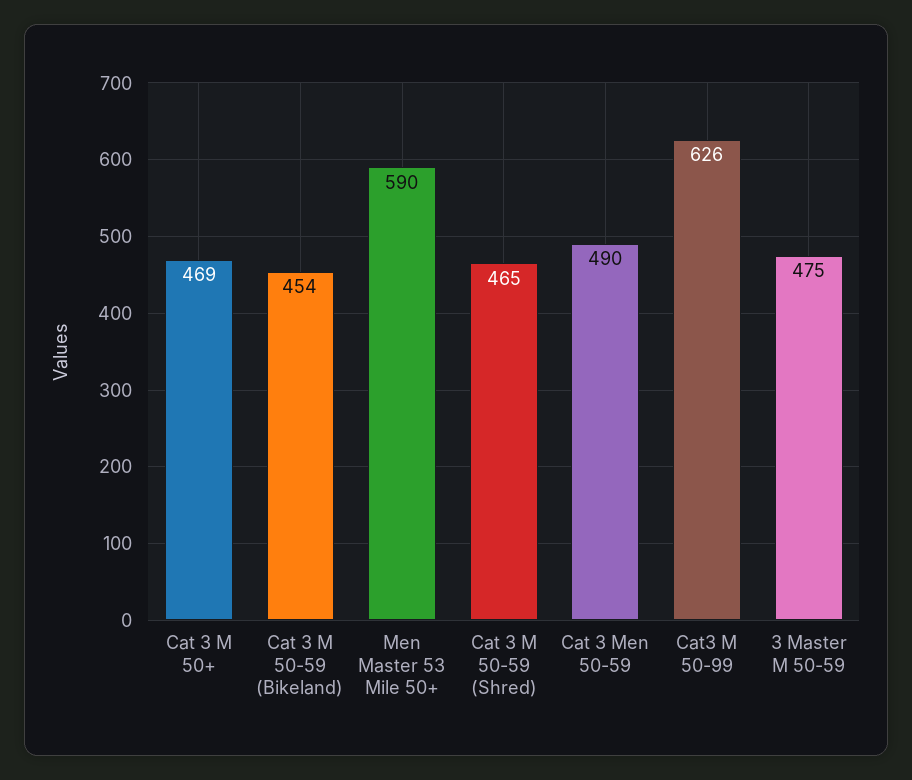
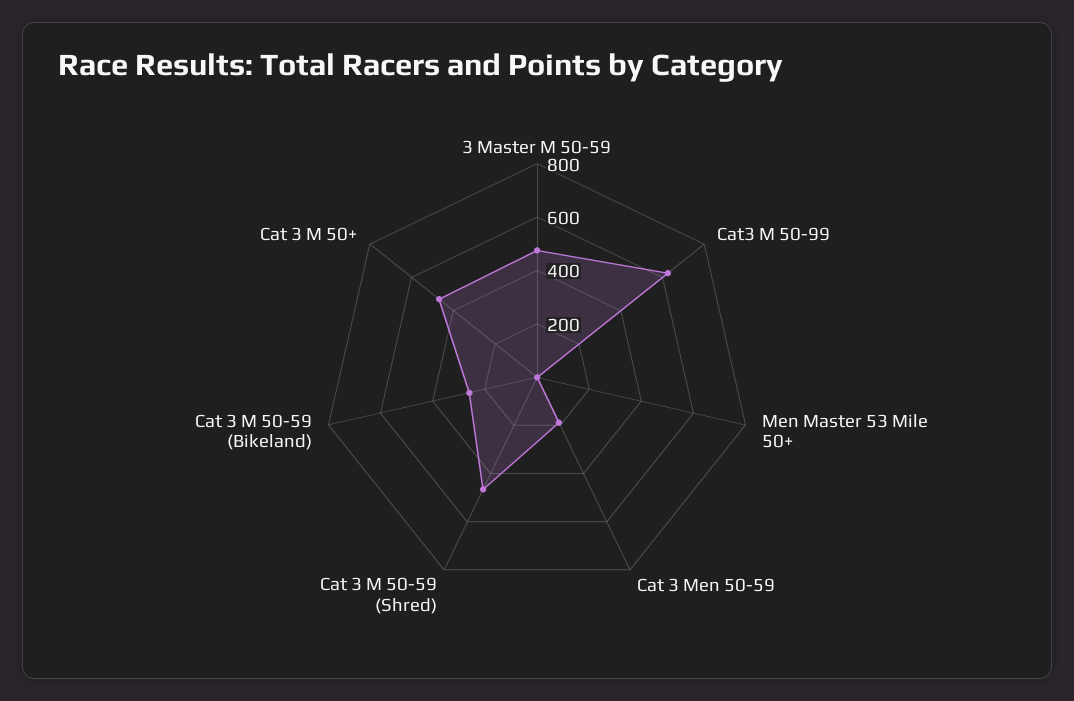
  {
    "Cat 3 M 50+": 469,
-   "Cat 3 M 50-59 (Bikeland)": 454,
+   "Cat 3 M 50-59 (Bikeland)": 250,
-   "Men Master 53 Mile 50+": 590,
+   "Men Master 53 Mile 50+": 0,
    "Cat 3 M 50-59 (Shred)": 465,
-   "Cat 3 Men 50-59": 490,
+   "Cat 3 Men 50-59": 200,
    "Cat3 M 50-99": 626,
    "3 Master M 50-59": 475
  }

